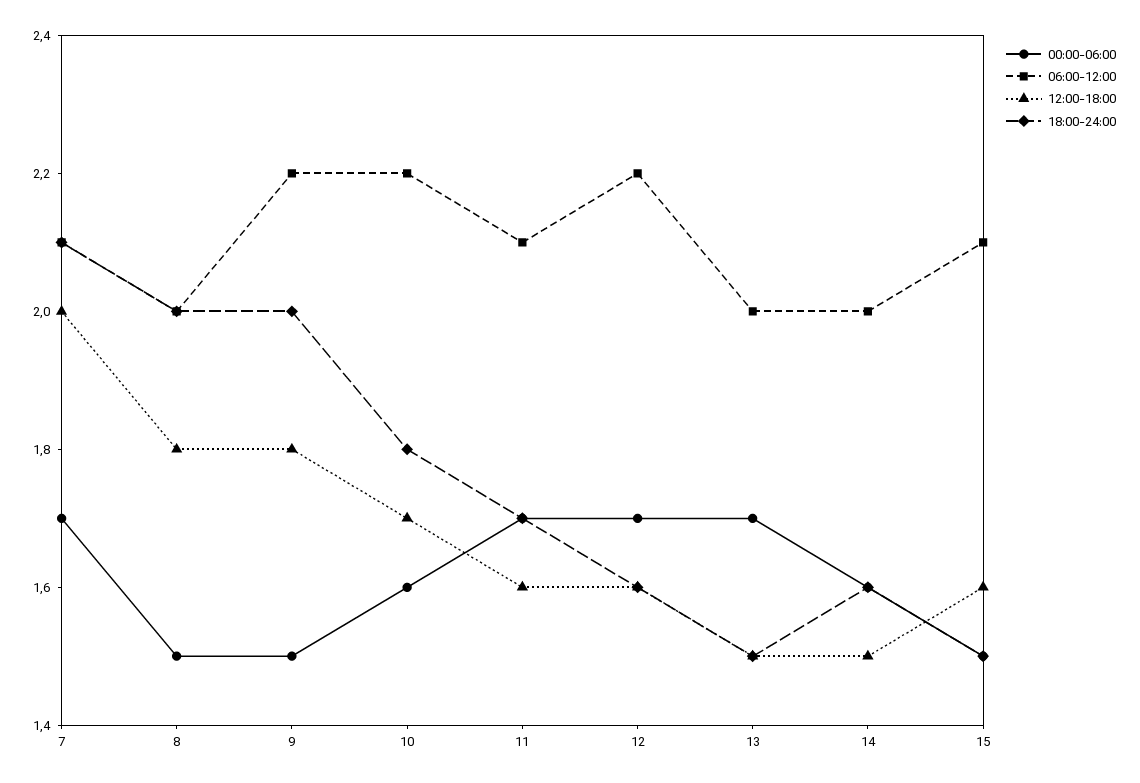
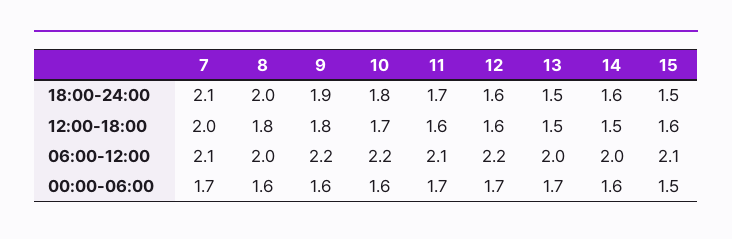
  {
    "00:00-06:00": {
      "7": 1.7,
-     "8": 1.5,
+     "8": 1.6,
-     "9": 1.5,
+     "9": 1.6,
      "10": 1.6,
      "11": 1.7,
      "12": 1.7,
      "13": 1.7,
      "14": 1.6,
      "15": 1.5
    },
    "06:00-12:00": {
      "7": 2.1,
      "8": 2,
      "9": 2.2,
      "10": 2.2,
      "11": 2.1,
      "12": 2.2,
      "13": 2,
      "14": 2,
      "15": 2.1
    },
    "12:00-18:00": {
      "7": 2,
      "8": 1.8,
      "9": 1.8,
      "10": 1.7,
      "11": 1.6,
      "12": 1.6,
      "13": 1.5,
      "14": 1.5,
      "15": 1.6
    },
    "18:00-24:00": {
      "7": 2.1,
      "8": 2,
-     "9": 2,
+     "9": 1.9,
      "10": 1.8,
      "11": 1.7,
      "12": 1.6,
      "13": 1.5,
      "14": 1.6,
      "15": 1.5
    }
  }

